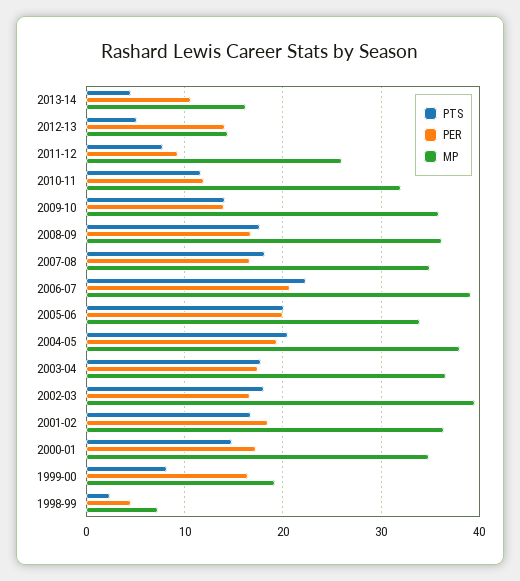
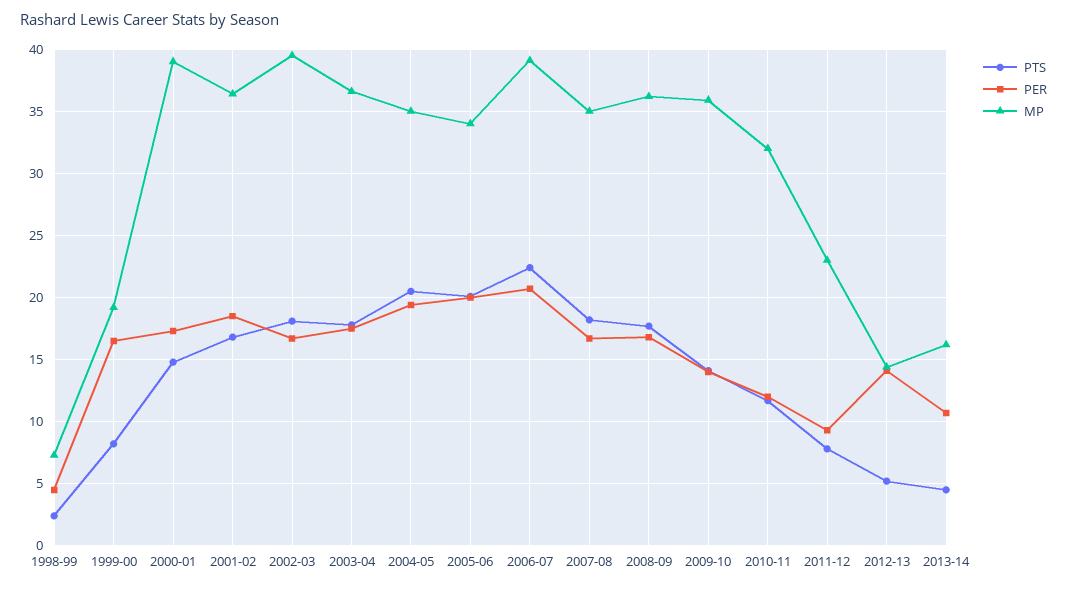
  {
    "PTS": {
      "2013-14": 4.5,
      "2012-13": 5,
      "2011-12": 8,
      "2010-11": 11.5,
      "2009-10": 14,
      "2008-09": 17.5,
      "2007-08": 18,
      "2006-07": 22.5,
      "2005-06": 20,
      "2004-05": 20.5,
      "2003-04": 18,
      "2002-03": 18,
      "2001-02": 17,
      "2000-01": 15,
      "1999-00": 8,
      "1998-99": 2.5
    },
    "PER": {
      "2013-14": 10.5,
      "2012-13": 14,
      "2011-12": 9.5,
      "2010-11": 12,
      "2009-10": 14,
      "2008-09": 17,
      "2007-08": 16.5,
      "2006-07": 20.5,
      "2005-06": 20,
      "2004-05": 19.5,
      "2003-04": 17.5,
      "2002-03": 16.5,
      "2001-02": 18.5,
      "2000-01": 17.5,
      "1999-00": 16.5,
      "1998-99": 4.5
    },
    "MP": {
      "2013-14": 16,
      "2012-13": 14.5,
-     "2011-12": 26,
+     "2011-12": 23,
      "2010-11": 32,
      "2009-10": 36,
      "2008-09": 36,
      "2007-08": 35,
      "2006-07": 39,
      "2005-06": 34,
-     "2004-05": 38,
+     "2004-05": 35,
      "2003-04": 36.5,
      "2002-03": 39.5,
      "2001-02": 36.5,
-     "2000-01": 35,
+     "2000-01": 39,
      "1999-00": 19,
      "1998-99": 7.5
    }
  }

